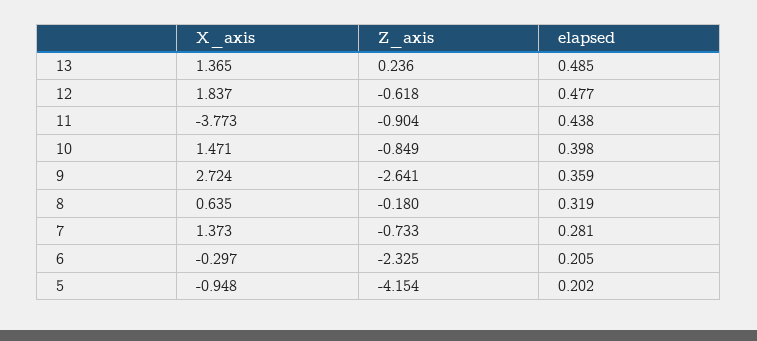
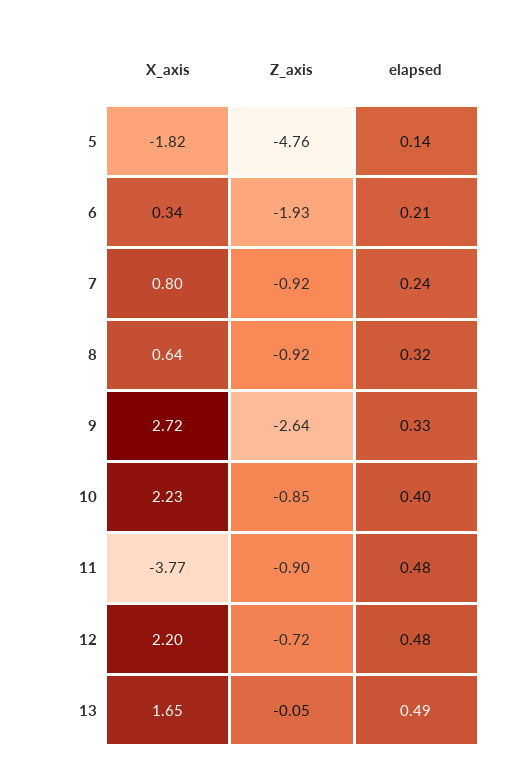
  {
    "X_axis": {
-     "13": 1.365,
+     "13": 1.65,
-     "12": 1.837,
+     "12": 2.2,
      "11": -3.773,
-     "10": 1.471,
+     "10": 2.23,
      "9": 2.724,
      "8": 0.635,
-     "7": 1.373,
+     "7": 0.8,
-     "6": -0.297,
+     "6": 0.34,
-     "5": -0.948
+     "5": -1.82
    },
    "Z_axis": {
-     "13": 0.236,
+     "13": -0.05,
-     "12": -0.618,
+     "12": -0.72,
      "11": -0.904,
      "10": -0.849,
      "9": -2.641,
-     "8": -0.18,
+     "8": -0.92,
-     "7": -0.733,
+     "7": -0.92,
-     "6": -2.325,
+     "6": -1.93,
-     "5": -4.154
+     "5": -4.76
    },
    "elapsed": {
      "13": 0.485,
      "12": 0.477,
-     "11": 0.438,
+     "11": 0.48,
      "10": 0.398,
-     "9": 0.359,
+     "9": 0.33,
      "8": 0.319,
-     "7": 0.281,
+     "7": 0.24,
      "6": 0.205,
-     "5": 0.202
+     "5": 0.14
    }
  }

